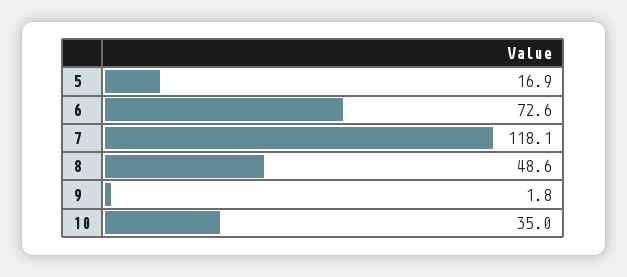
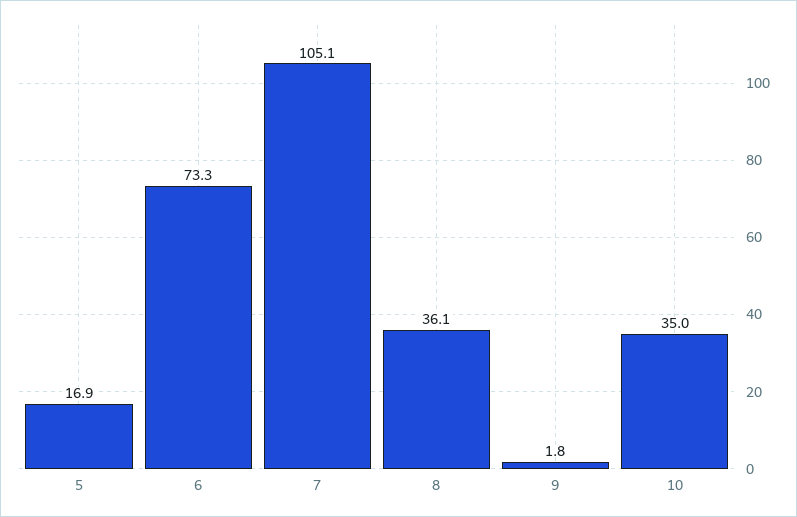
  {
    "5": 16.9,
-   "6": 72.6,
+   "6": 73.3,
-   "7": 118.1,
+   "7": 105.1,
-   "8": 48.6,
+   "8": 36.1,
    "9": 1.8,
    "10": 35
  }

